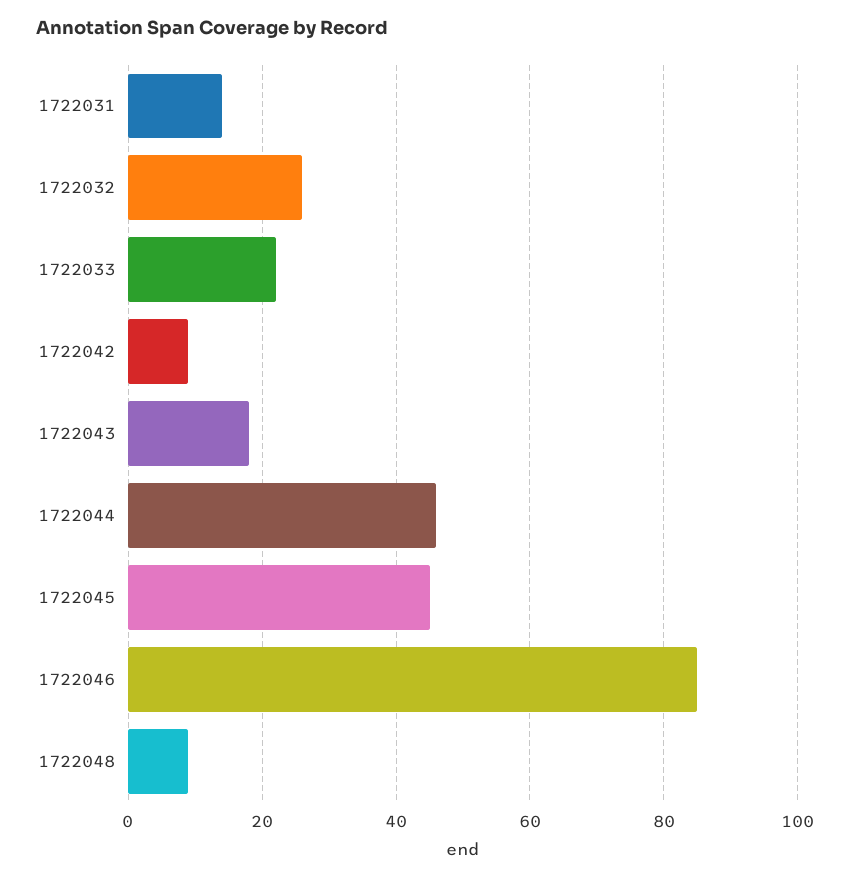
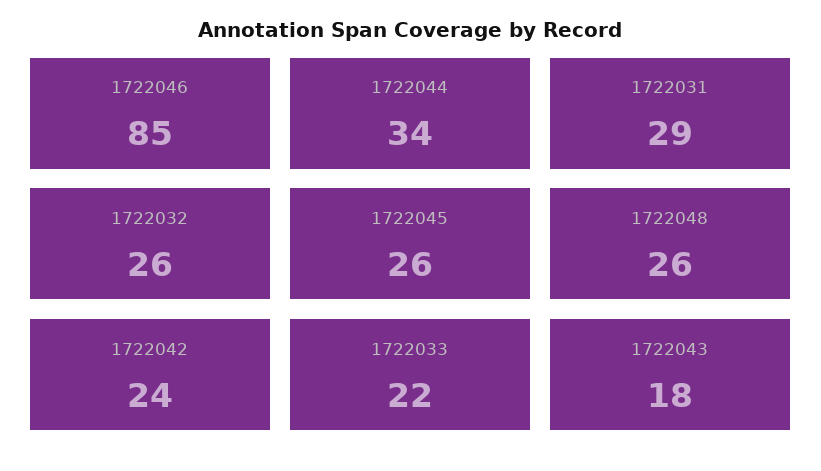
  {
-   "1722031": 15,
+   "1722031": 29,
    "1722032": 26,
    "1722033": 22,
-   "1722042": 10,
+   "1722042": 24,
    "1722043": 18,
-   "1722044": 45,
+   "1722044": 34,
-   "1722045": 45,
+   "1722045": 26,
    "1722046": 85,
-   "1722048": 10
+   "1722048": 26
  }

